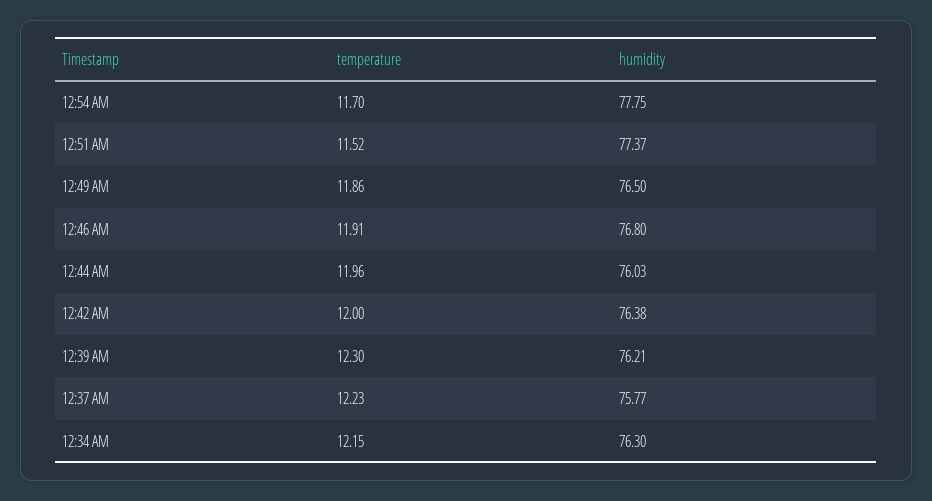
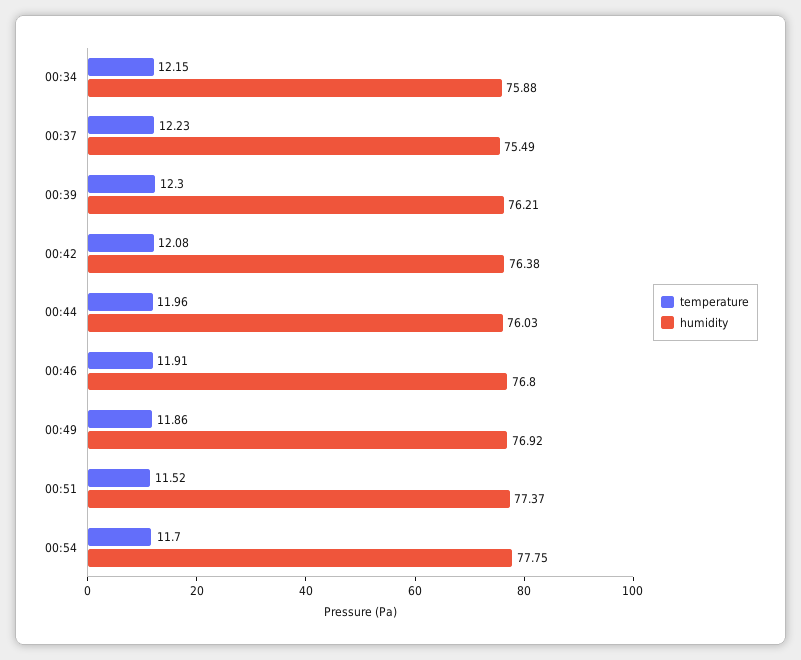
  {
    "temperature": {
      "12:54 AM": 11.7,
      "12:51 AM": 11.52,
      "12:49 AM": 11.86,
      "12:46 AM": 11.91,
      "12:44 AM": 11.96,
-     "12:42 AM": 12,
+     "12:42 AM": 12.08,
      "12:39 AM": 12.3,
      "12:37 AM": 12.23,
      "12:34 AM": 12.15
    },
    "humidity": {
      "12:54 AM": 77.75,
      "12:51 AM": 77.37,
-     "12:49 AM": 76.5,
+     "12:49 AM": 76.92,
      "12:46 AM": 76.8,
      "12:44 AM": 76.03,
      "12:42 AM": 76.38,
      "12:39 AM": 76.21,
-     "12:37 AM": 75.77,
+     "12:37 AM": 75.49,
-     "12:34 AM": 76.3
+     "12:34 AM": 75.88
    }
  }

